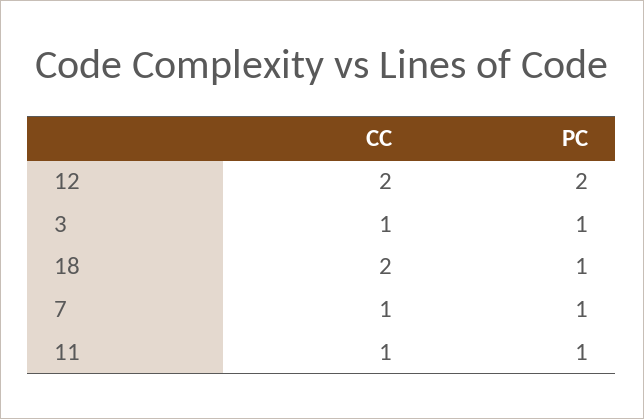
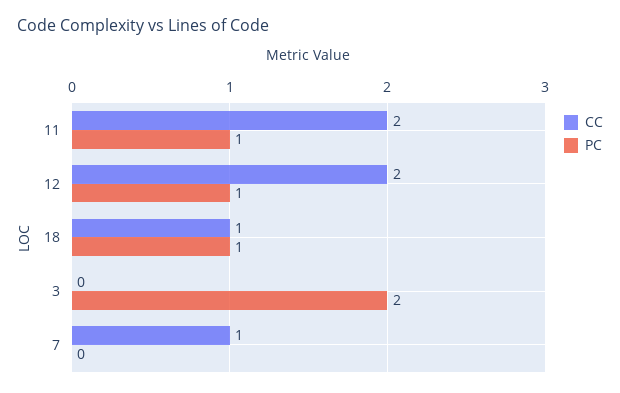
  {
    "CC": {
      "12": 2,
-     "3": 1,
+     "3": 0,
-     "18": 2,
+     "18": 1,
      "7": 1,
-     "11": 1
+     "11": 2
    },
    "PC": {
-     "12": 2,
+     "12": 1,
-     "3": 1,
+     "3": 2,
      "18": 1,
-     "7": 1,
+     "7": 0,
      "11": 1
    }
  }

